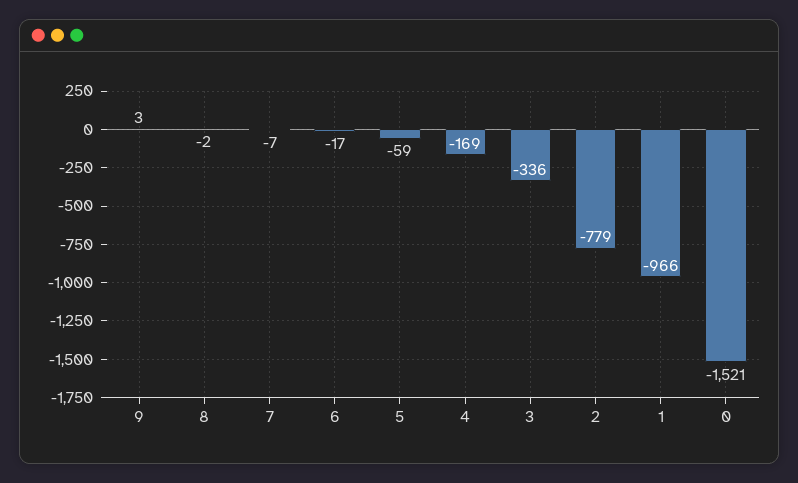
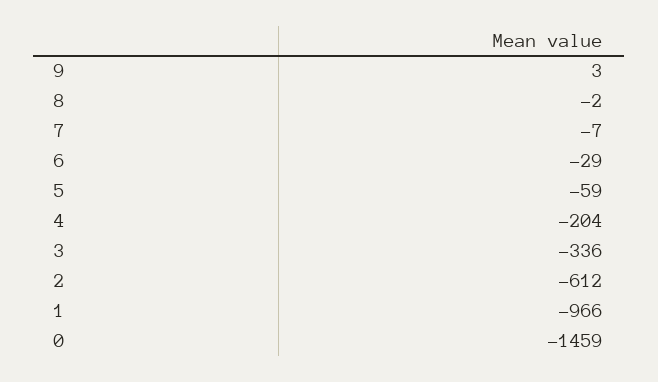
  {
    "9": 3,
    "8": -2,
    "7": -7,
-   "6": -17,
+   "6": -29,
    "5": -59,
-   "4": -169,
+   "4": -204,
    "3": -336,
-   "2": -779,
+   "2": -612,
    "1": -966,
-   "0": -1521
+   "0": -1459
  }

